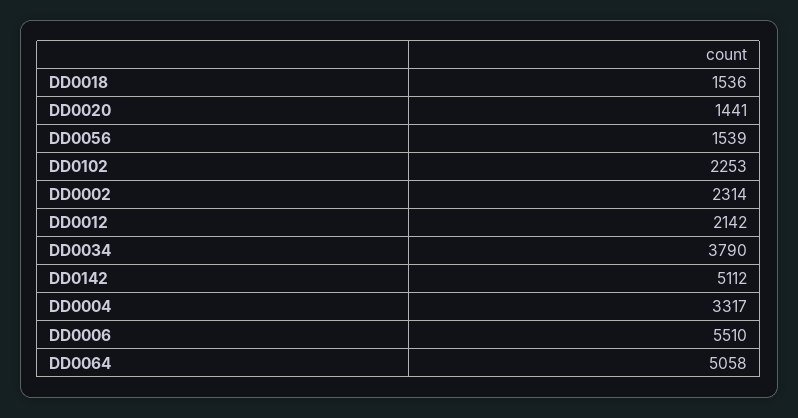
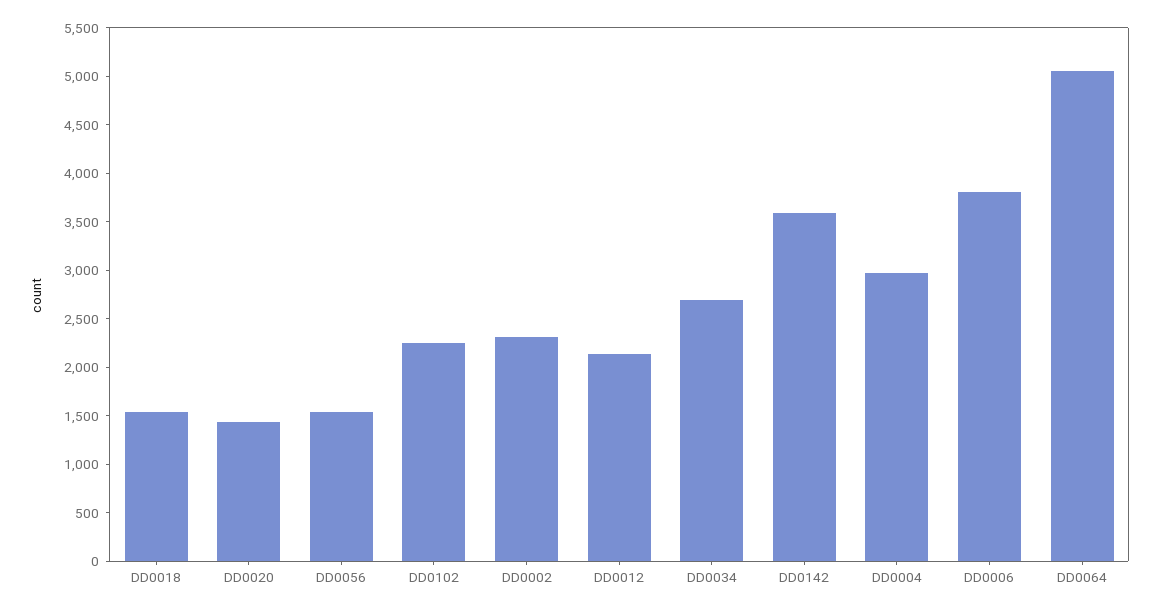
  {
    "DD0018": 1536,
    "DD0020": 1441,
    "DD0056": 1539,
    "DD0102": 2253,
    "DD0002": 2314,
    "DD0012": 2142,
-   "DD0034": 3790,
+   "DD0034": 2700,
-   "DD0142": 5112,
+   "DD0142": 3600,
-   "DD0004": 3317,
+   "DD0004": 3000,
-   "DD0006": 5510,
+   "DD0006": 3800,
    "DD0064": 5058
  }

